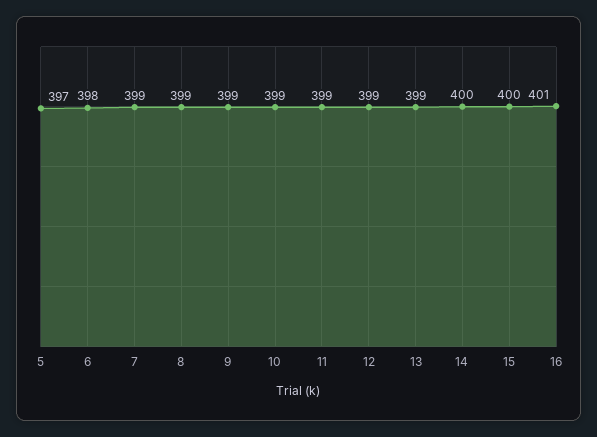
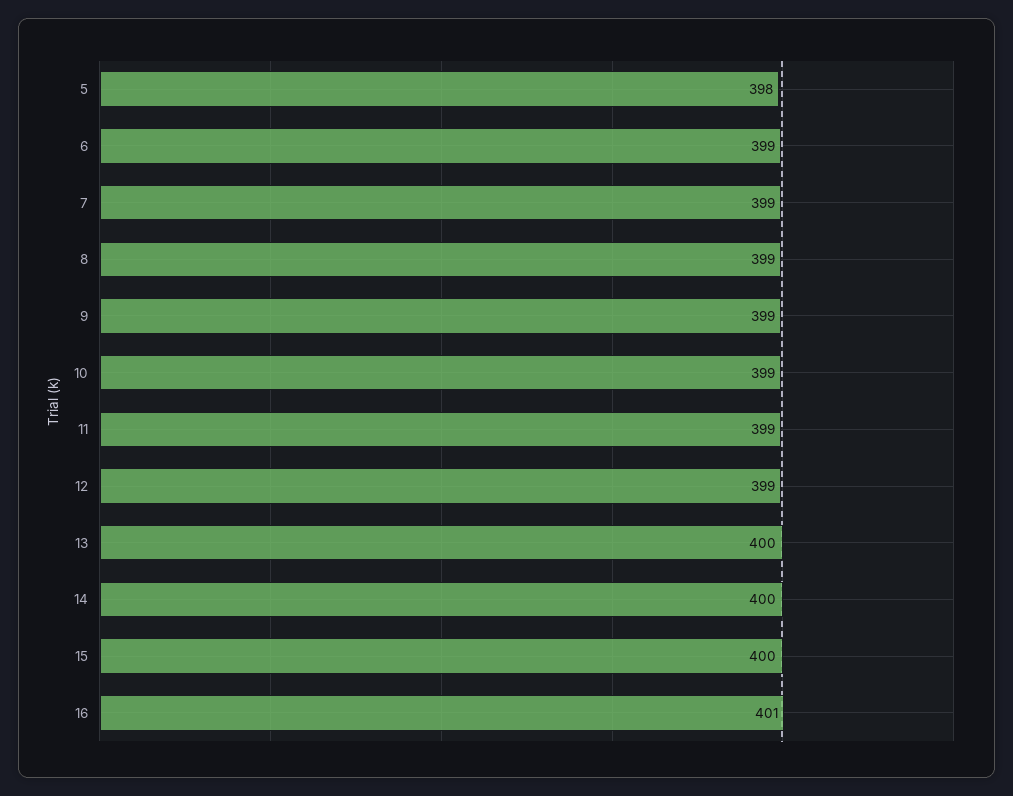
  {
-   "5": 397,
+   "5": 398,
-   "6": 398,
+   "6": 399,
    "7": 399,
    "8": 399,
    "9": 399,
    "10": 399,
    "11": 399,
    "12": 399,
-   "13": 399,
+   "13": 400,
    "14": 400,
    "15": 400,
    "16": 401
  }

